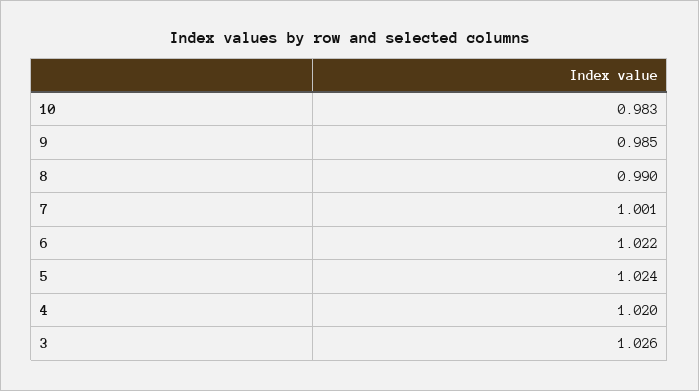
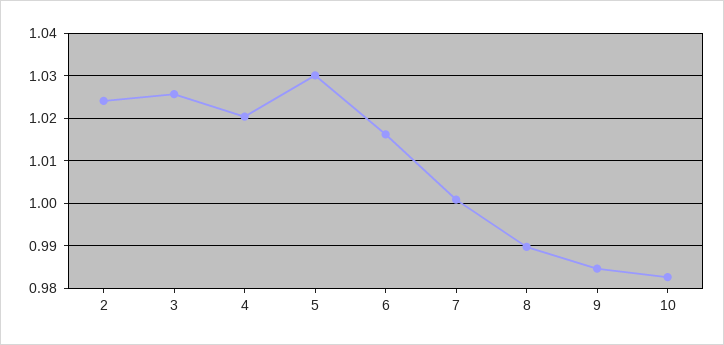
  {
    "10": 0.983,
    "9": 0.985,
    "8": 0.99,
    "7": 1.001,
-   "6": 1.022,
+   "6": 1.016,
-   "5": 1.024,
+   "5": 1.03,
    "4": 1.02,
-   "3": 1.026
+   "3": 1.026,
+   "2": 1.024
  }

